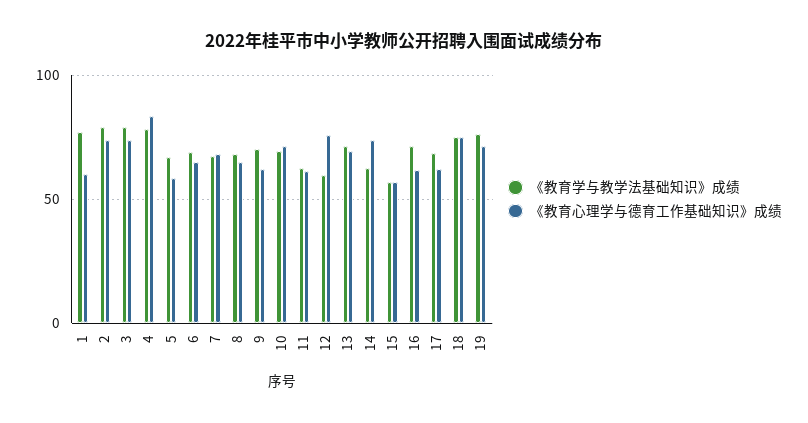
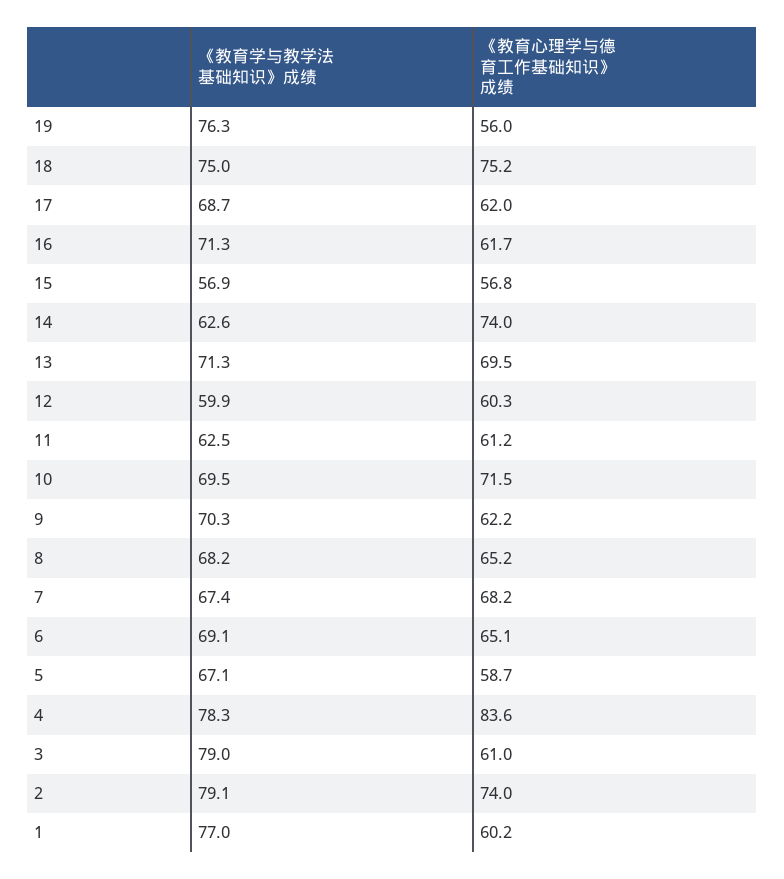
  {
    "《教育学与教学法基础知识》成绩": {
      "1": 77,
      "2": 79.1,
      "3": 79,
      "4": 78.3,
      "5": 67.1,
      "6": 69.1,
      "7": 67.4,
      "8": 68.2,
      "9": 70.3,
      "10": 69.5,
      "11": 62.5,
      "12": 59.9,
      "13": 71.3,
      "14": 62.6,
      "15": 56.9,
      "16": 71.3,
      "17": 68.7,
      "18": 75,
      "19": 76.3
    },
    "《教育心理学与德育工作基础知识》成绩": {
      "1": 60.2,
      "2": 74,
-     "3": 75,
+     "3": 61,
      "4": 83.6,
      "5": 58.7,
      "6": 65.1,
      "7": 68.2,
      "8": 65.2,
      "9": 62.2,
      "10": 71.5,
      "11": 61.2,
-     "12": 75,
+     "12": 60.3,
      "13": 69.5,
      "14": 74,
      "15": 56.8,
      "16": 61.7,
      "17": 62,
      "18": 75.2,
-     "19": 70
+     "19": 56
    }
  }

